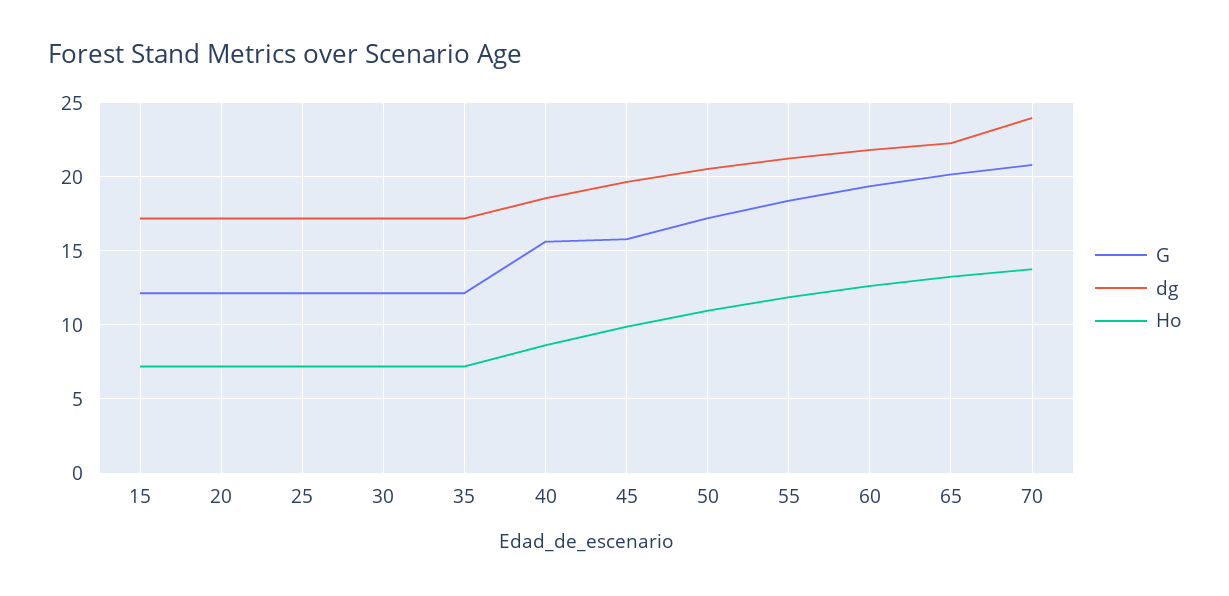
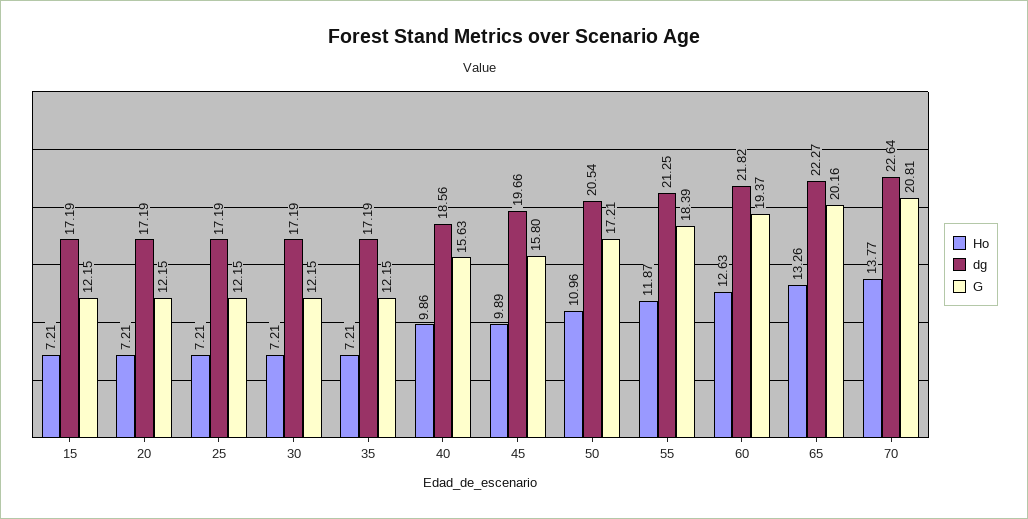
  {
    "G": {
      "15": 12.15,
      "20": 12.15,
      "25": 12.15,
      "30": 12.15,
      "35": 12.15,
      "40": 15.63,
      "45": 15.8,
      "50": 17.21,
      "55": 18.39,
      "60": 19.37,
      "65": 20.16,
      "70": 20.81
    },
    "dg": {
      "15": 17.19,
      "20": 17.19,
      "25": 17.19,
      "30": 17.19,
      "35": 17.19,
      "40": 18.56,
      "45": 19.66,
      "50": 20.54,
      "55": 21.25,
      "60": 21.82,
      "65": 22.27,
-     "70": 24
+     "70": 22.64
    },
    "Ho": {
      "15": 7.21,
      "20": 7.21,
      "25": 7.21,
      "30": 7.21,
      "35": 7.21,
-     "40": 8.5,
+     "40": 9.86,
      "45": 9.89,
      "50": 10.96,
      "55": 11.87,
      "60": 12.63,
      "65": 13.26,
      "70": 13.77
    }
  }

